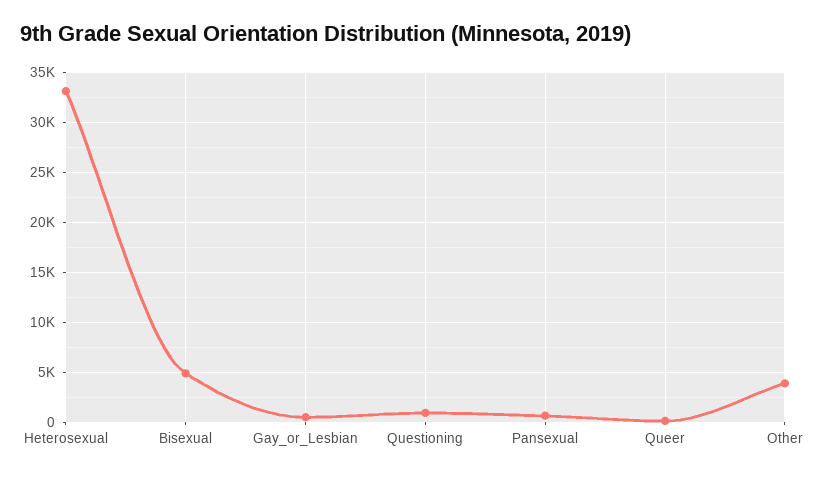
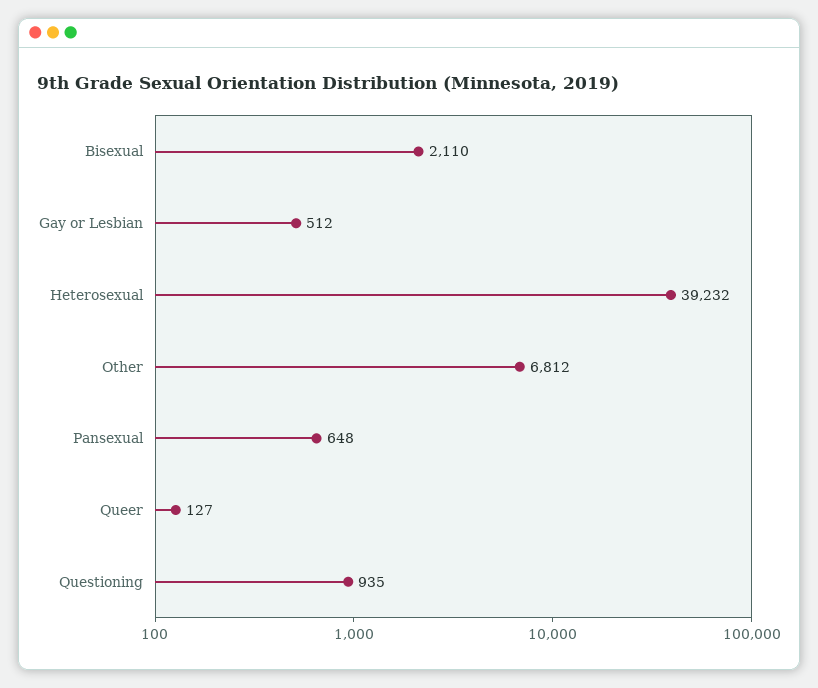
  {
-   "Heterosexual": 33000,
+   "Heterosexual": 39232,
-   "Bisexual": 5000,
+   "Bisexual": 2110,
    "Gay_or_Lesbian": 512,
    "Questioning": 935,
    "Pansexual": 648,
    "Queer": 127,
-   "Other": 4000
+   "Other": 6812
  }

